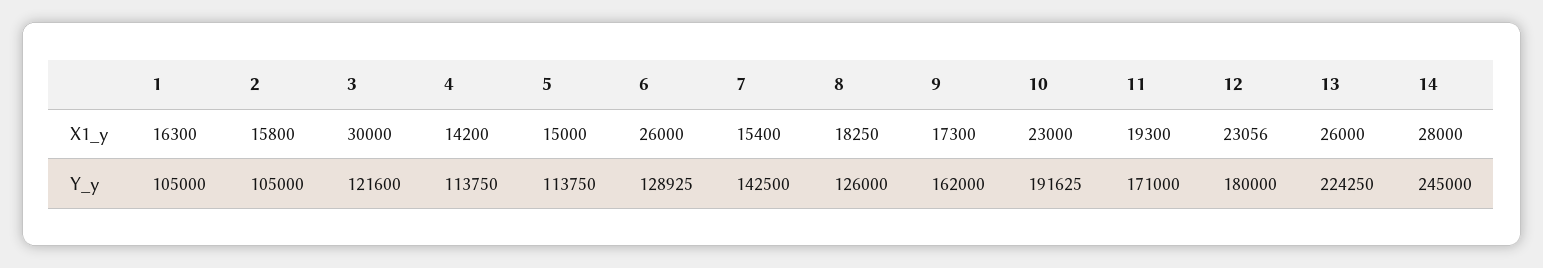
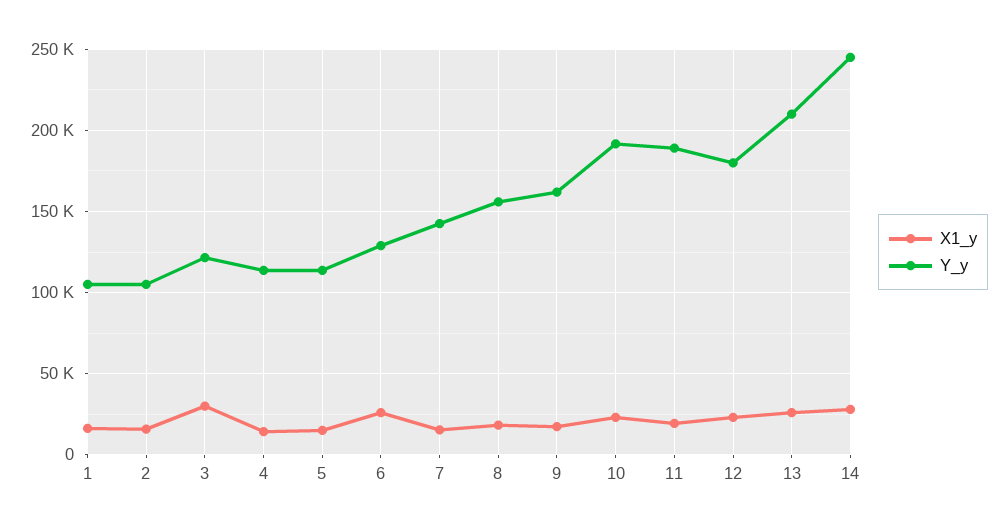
  {
    "X1_y": {
      "1": 16300,
      "2": 15800,
      "3": 30000,
      "4": 14200,
      "5": 15000,
      "6": 26000,
      "7": 15400,
      "8": 18250,
      "9": 17300,
      "10": 23000,
      "11": 19300,
      "12": 23056,
      "13": 26000,
      "14": 28000
    },
    "Y_y": {
      "1": 105000,
      "2": 105000,
      "3": 121600,
      "4": 113750,
      "5": 113750,
      "6": 128925,
      "7": 142500,
-     "8": 126000,
+     "8": 155000,
      "9": 162000,
      "10": 191625,
-     "11": 171000,
+     "11": 190000,
      "12": 180000,
-     "13": 224250,
+     "13": 210000,
      "14": 245000
    }
  }

